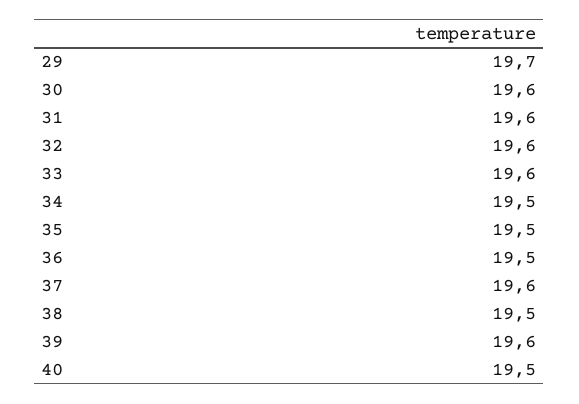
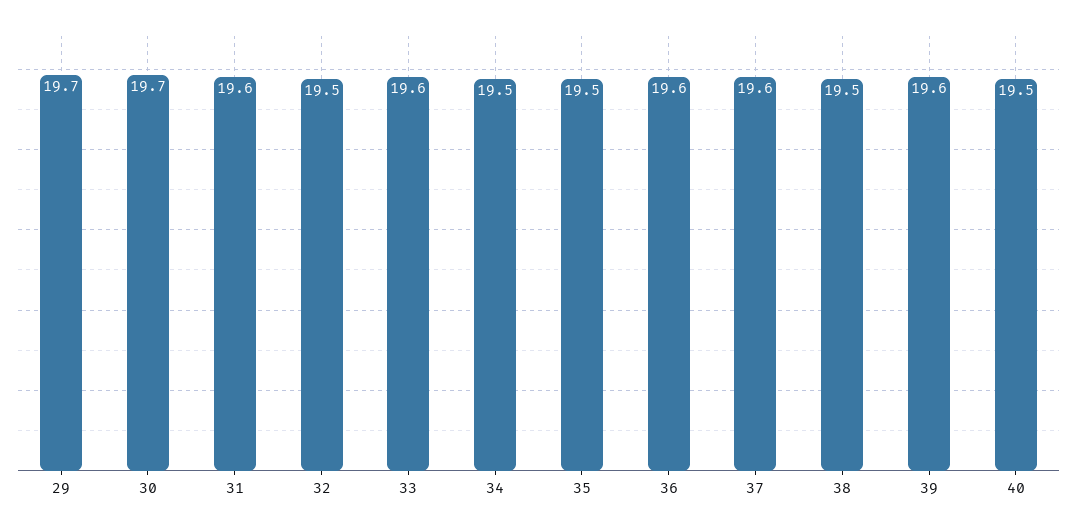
  {
    "29": 19.7,
-   "30": 19.6,
+   "30": 19.7,
    "31": 19.6,
-   "32": 19.6,
+   "32": 19.5,
    "33": 19.6,
    "34": 19.5,
    "35": 19.5,
-   "36": 19.5,
+   "36": 19.6,
    "37": 19.6,
    "38": 19.5,
    "39": 19.6,
    "40": 19.5
  }

